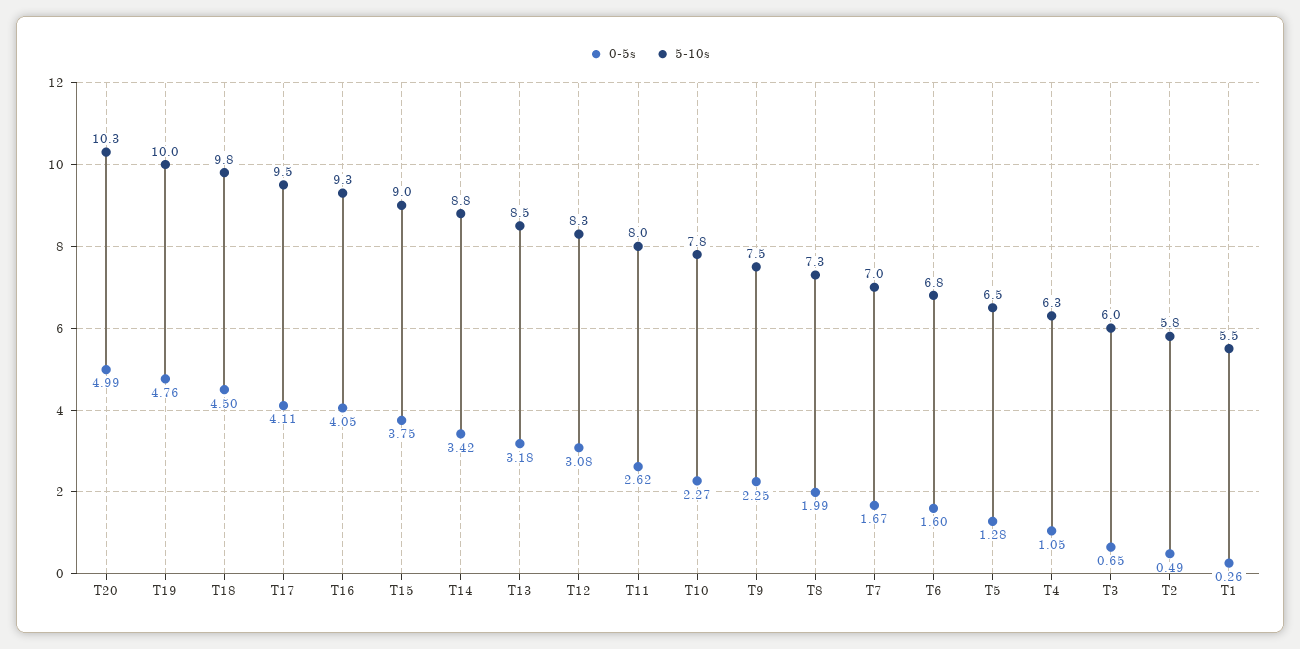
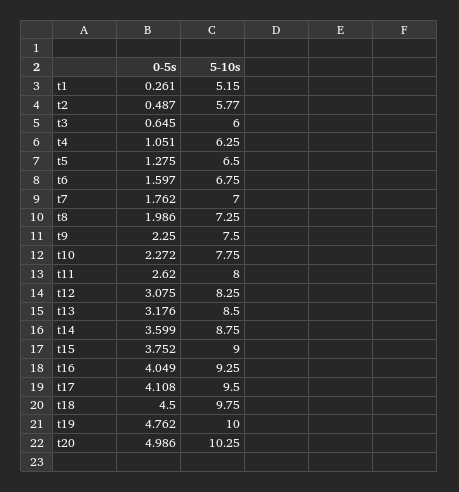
  {
    "0-5s": {
      "T20": 4.986,
      "T19": 4.762,
      "T18": 4.5,
      "T17": 4.108,
      "T16": 4.049,
      "T15": 3.752,
-     "T14": 3.42,
+     "T14": 3.599,
      "T13": 3.176,
      "T12": 3.075,
      "T11": 2.62,
      "T10": 2.272,
      "T9": 2.25,
      "T8": 1.986,
-     "T7": 1.67,
+     "T7": 1.762,
      "T6": 1.597,
      "T5": 1.275,
      "T4": 1.051,
      "T3": 0.645,
      "T2": 0.487,
      "T1": 0.261
    },
    "5-10s": {
      "T20": 10.25,
      "T19": 10,
      "T18": 9.75,
      "T17": 9.5,
      "T16": 9.25,
      "T15": 9,
      "T14": 8.75,
      "T13": 8.5,
      "T12": 8.25,
      "T11": 8,
      "T10": 7.75,
      "T9": 7.5,
      "T8": 7.25,
      "T7": 7,
      "T6": 6.75,
      "T5": 6.5,
      "T4": 6.25,
      "T3": 6,
      "T2": 5.77,
-     "T1": 5.5
+     "T1": 5.15
    }
  }

